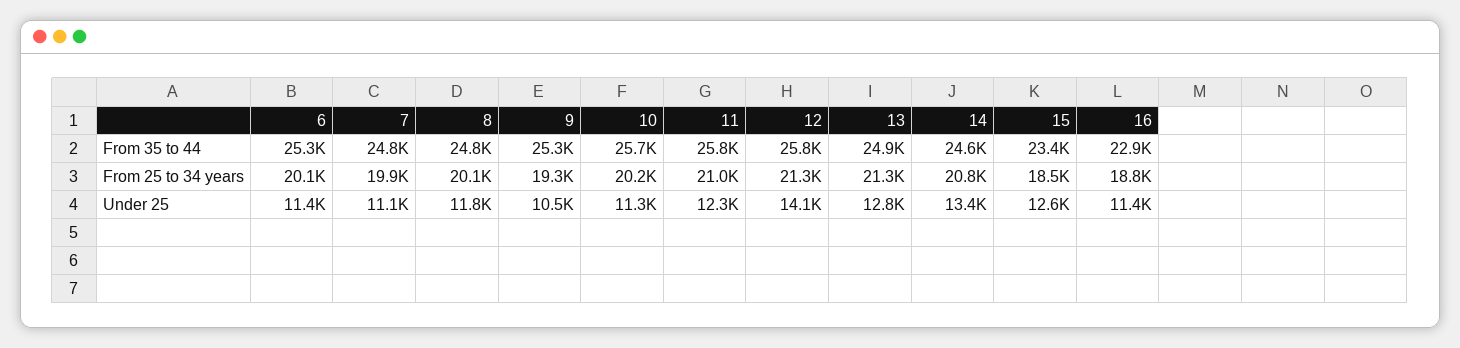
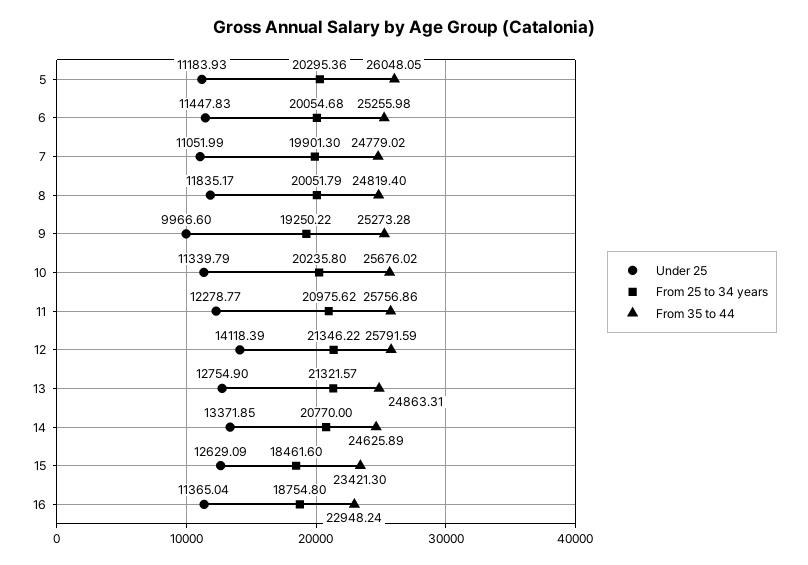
  {
    "From 35 to 44": {
      "6": 25255.98,
      "7": 24779.02,
      "8": 24819.4,
      "9": 25273.28,
      "10": 25676.02,
      "11": 25756.86,
      "12": 25791.59,
      "13": 24863.31,
      "14": 24625.89,
      "15": 23421.3,
-     "16": 22948.24
+     "16": 22948.24,
+     "5": 26048.05
    },
    "From 25 to 34 years": {
      "6": 20054.68,
      "7": 19901.3,
      "8": 20051.79,
      "9": 19250.22,
      "10": 20235.8,
      "11": 20975.62,
      "12": 21346.22,
      "13": 21321.57,
      "14": 20770,
      "15": 18461.6,
-     "16": 18754.8
+     "16": 18754.8,
+     "5": 20295.36
    },
    "Under 25": {
      "6": 11447.83,
      "7": 11051.99,
      "8": 11835.17,
-     "9": 10500,
+     "9": 9966.6,
      "10": 11339.79,
      "11": 12278.77,
      "12": 14118.39,
      "13": 12754.9,
      "14": 13371.85,
      "15": 12629.09,
-     "16": 11365.04
+     "16": 11365.04,
+     "5": 11183.93
    }
  }

